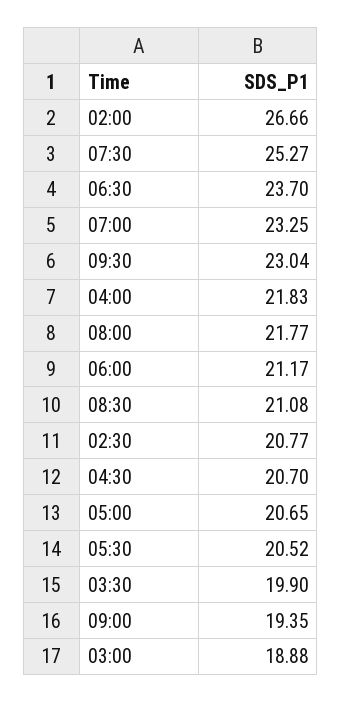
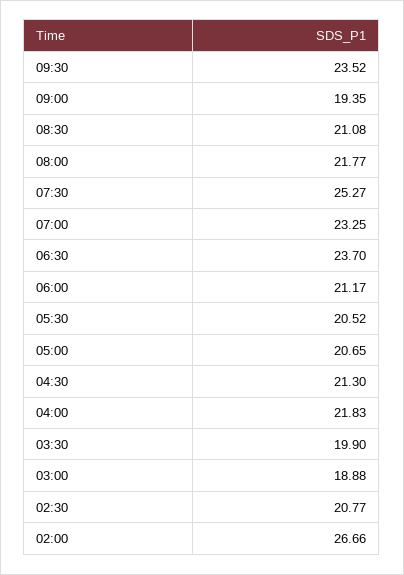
  {
    "02:00": 26.66,
    "07:30": 25.27,
    "06:30": 23.7,
    "07:00": 23.25,
-   "09:30": 23.04,
+   "09:30": 23.52,
    "04:00": 21.83,
    "08:00": 21.77,
    "06:00": 21.17,
    "08:30": 21.08,
    "02:30": 20.77,
-   "04:30": 20.7,
+   "04:30": 21.3,
    "05:00": 20.65,
    "05:30": 20.52,
    "03:30": 19.9,
    "09:00": 19.35,
    "03:00": 18.88
  }

